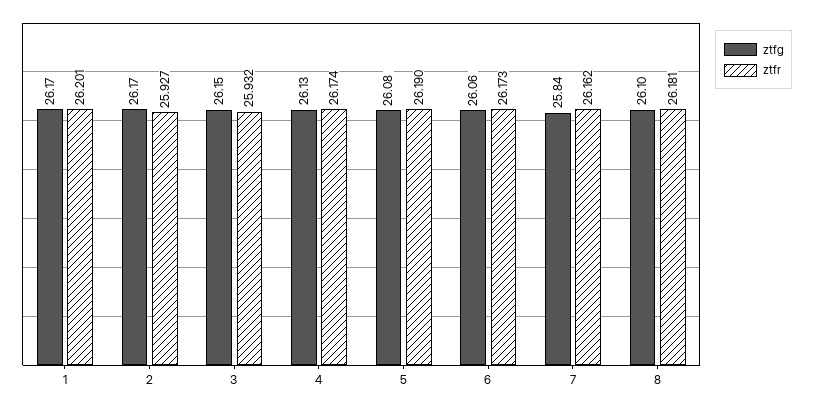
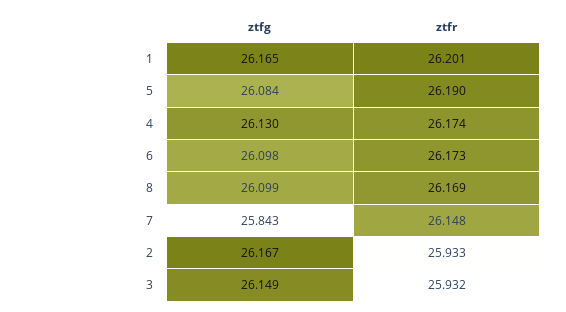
  {
    "ztfg": {
      "1": 26.165,
      "2": 26.167,
      "3": 26.149,
      "4": 26.13,
      "5": 26.084,
-     "6": 26.06,
+     "6": 26.098,
      "7": 25.843,
      "8": 26.099
    },
    "ztfr": {
      "1": 26.201,
-     "2": 25.927,
+     "2": 25.933,
      "3": 25.932,
      "4": 26.174,
      "5": 26.19,
      "6": 26.173,
-     "7": 26.162,
+     "7": 26.148,
-     "8": 26.181
+     "8": 26.169
    }
  }

